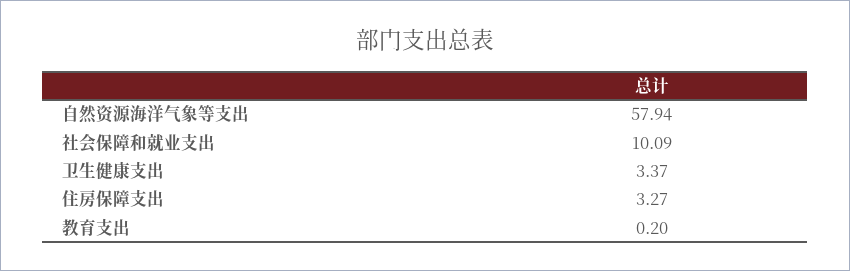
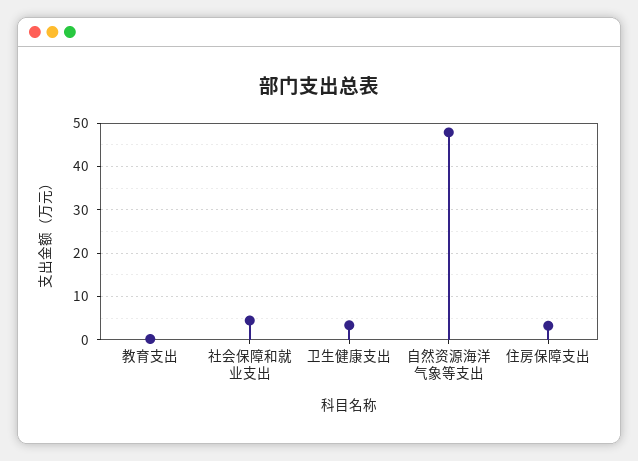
  {
-   "自然资源海洋气象等支出": 57.94,
+   "自然资源海洋气象等支出": 48,
-   "社会保障和就业支出": 10.09,
+   "社会保障和就业支出": 4,
    "卫生健康支出": 3.37,
    "住房保障支出": 3.27,
    "教育支出": 0.2
  }

